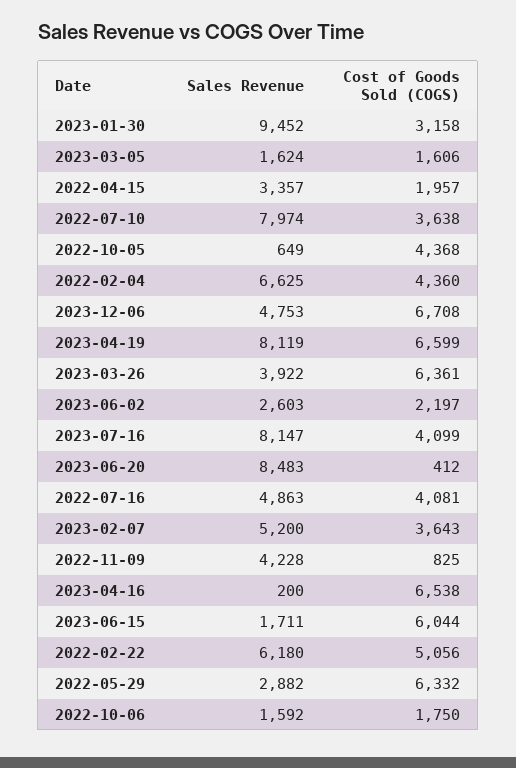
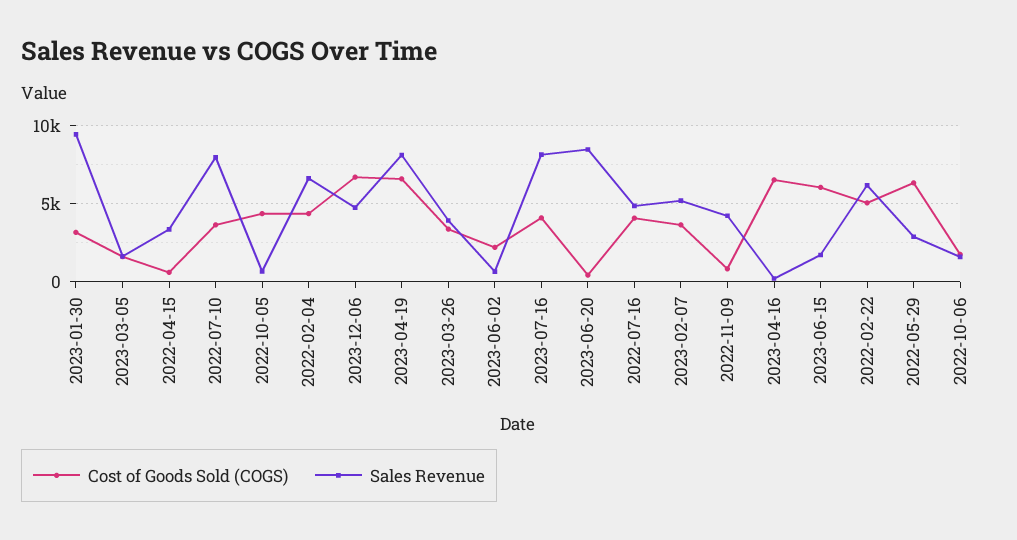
  {
    "Sales Revenue": {
      "2023-01-30": 9452,
      "2023-03-05": 1624,
      "2022-04-15": 3357,
      "2022-07-10": 7974,
      "2022-10-05": 649,
      "2022-02-04": 6625,
      "2023-12-06": 4753,
      "2023-04-19": 8119,
      "2023-03-26": 3922,
-     "2023-06-02": 2603,
+     "2023-06-02": 500,
      "2023-07-16": 8147,
      "2023-06-20": 8483,
      "2022-07-16": 4863,
      "2023-02-07": 5200,
      "2022-11-09": 4228,
      "2023-04-16": 200,
      "2023-06-15": 1711,
      "2022-02-22": 6180,
      "2022-05-29": 2882,
      "2022-10-06": 1592
    },
    "Cost of Goods Sold (COGS)": {
      "2023-01-30": 3158,
      "2023-03-05": 1606,
-     "2022-04-15": 1957,
+     "2022-04-15": 500,
      "2022-07-10": 3638,
      "2022-10-05": 4368,
      "2022-02-04": 4360,
      "2023-12-06": 6708,
      "2023-04-19": 6599,
-     "2023-03-26": 6361,
+     "2023-03-26": 3500,
      "2023-06-02": 2197,
      "2023-07-16": 4099,
      "2023-06-20": 412,
      "2022-07-16": 4081,
      "2023-02-07": 3643,
      "2022-11-09": 825,
      "2023-04-16": 6538,
      "2023-06-15": 6044,
      "2022-02-22": 5056,
      "2022-05-29": 6332,
      "2022-10-06": 1750
    }
  }

